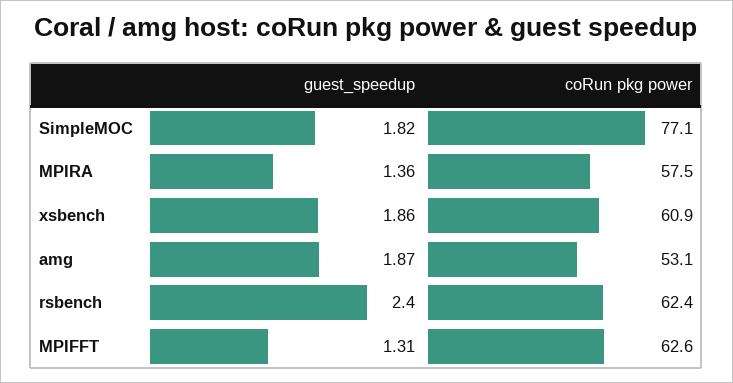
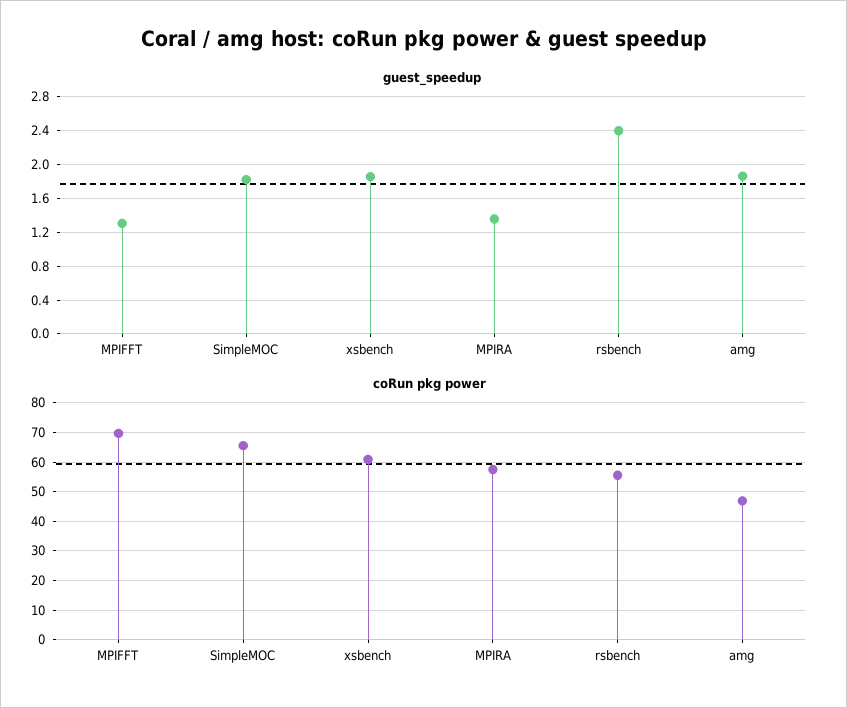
  {
    "guest_speedup": {
      "SimpleMOC": 1.82,
      "MPIRA": 1.36,
      "xsbench": 1.86,
      "amg": 1.87,
      "rsbench": 2.4,
      "MPIFFT": 1.31
    },
    "coRun pkg power": {
-     "SimpleMOC": 77.1,
+     "SimpleMOC": 65,
      "MPIRA": 57.5,
      "xsbench": 60.9,
-     "amg": 53.1,
+     "amg": 47.5,
-     "rsbench": 62.4,
+     "rsbench": 55,
-     "MPIFFT": 62.6
+     "MPIFFT": 70
    }
  }

